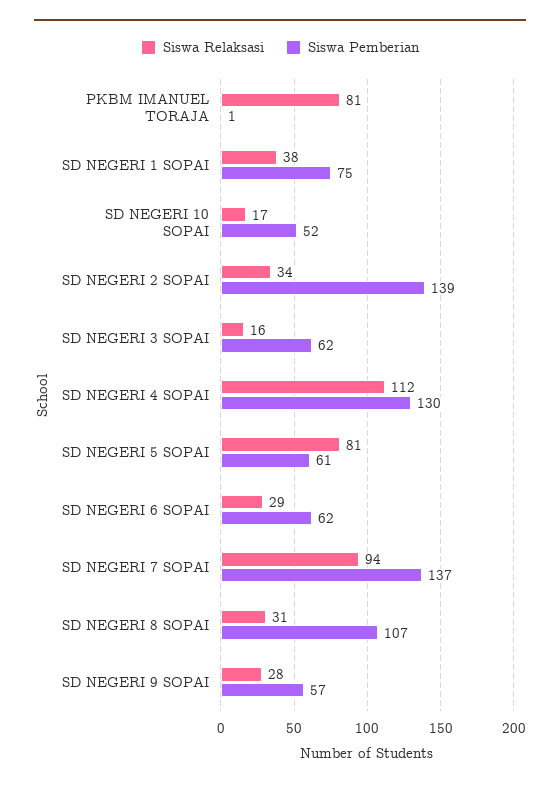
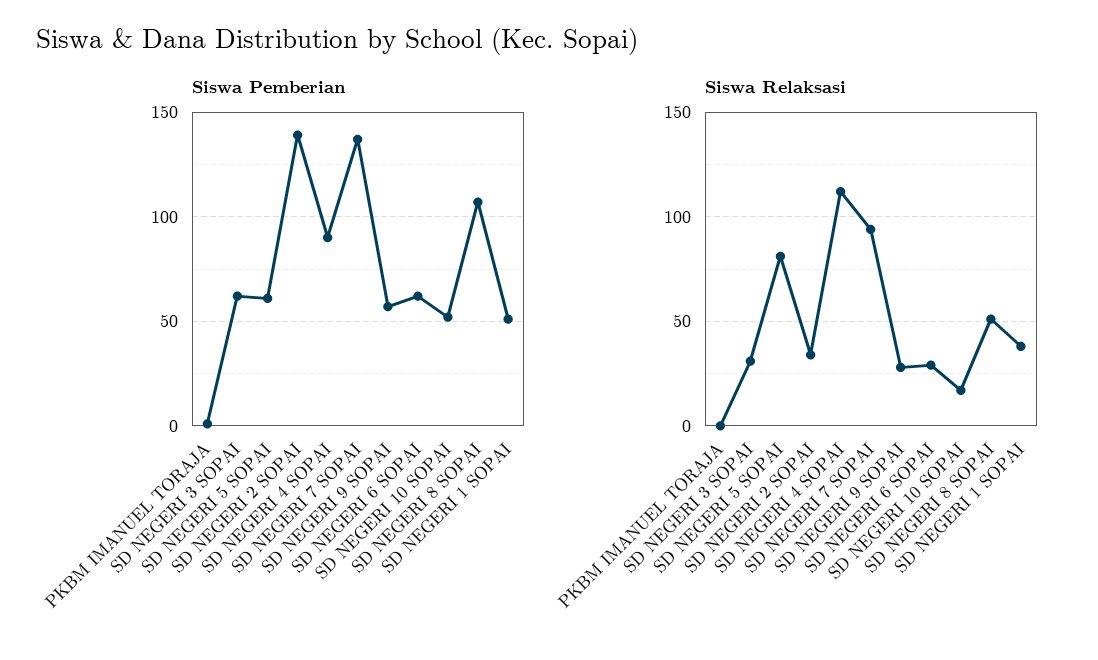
  {
    "Siswa Relaksasi": {
-     "PKBM IMANUEL TORAJA": 81,
+     "PKBM IMANUEL TORAJA": 0,
      "SD NEGERI 1 SOPAI": 38,
      "SD NEGERI 10 SOPAI": 17,
      "SD NEGERI 2 SOPAI": 34,
-     "SD NEGERI 3 SOPAI": 16,
+     "SD NEGERI 3 SOPAI": 30,
      "SD NEGERI 4 SOPAI": 112,
      "SD NEGERI 5 SOPAI": 81,
      "SD NEGERI 6 SOPAI": 29,
      "SD NEGERI 7 SOPAI": 94,
-     "SD NEGERI 8 SOPAI": 31,
+     "SD NEGERI 8 SOPAI": 50,
      "SD NEGERI 9 SOPAI": 28
    },
    "Siswa Pemberian": {
      "PKBM IMANUEL TORAJA": 1,
-     "SD NEGERI 1 SOPAI": 75,
+     "SD NEGERI 1 SOPAI": 50,
      "SD NEGERI 10 SOPAI": 52,
      "SD NEGERI 2 SOPAI": 139,
      "SD NEGERI 3 SOPAI": 62,
-     "SD NEGERI 4 SOPAI": 130,
+     "SD NEGERI 4 SOPAI": 90,
      "SD NEGERI 5 SOPAI": 61,
      "SD NEGERI 6 SOPAI": 62,
      "SD NEGERI 7 SOPAI": 137,
      "SD NEGERI 8 SOPAI": 107,
      "SD NEGERI 9 SOPAI": 57
    }
  }

